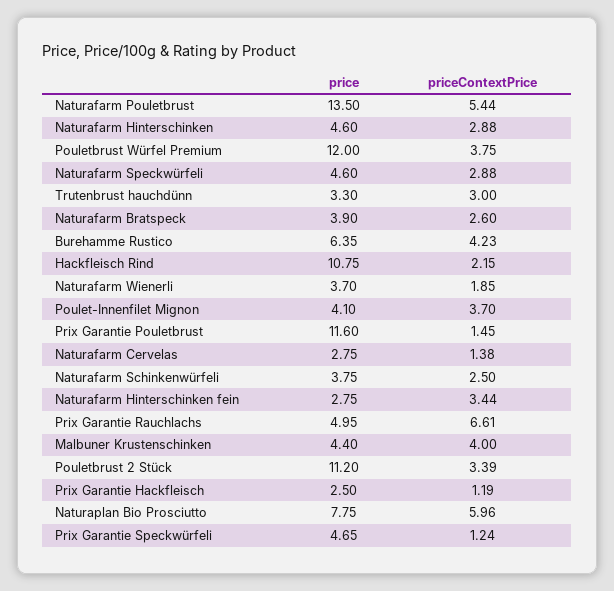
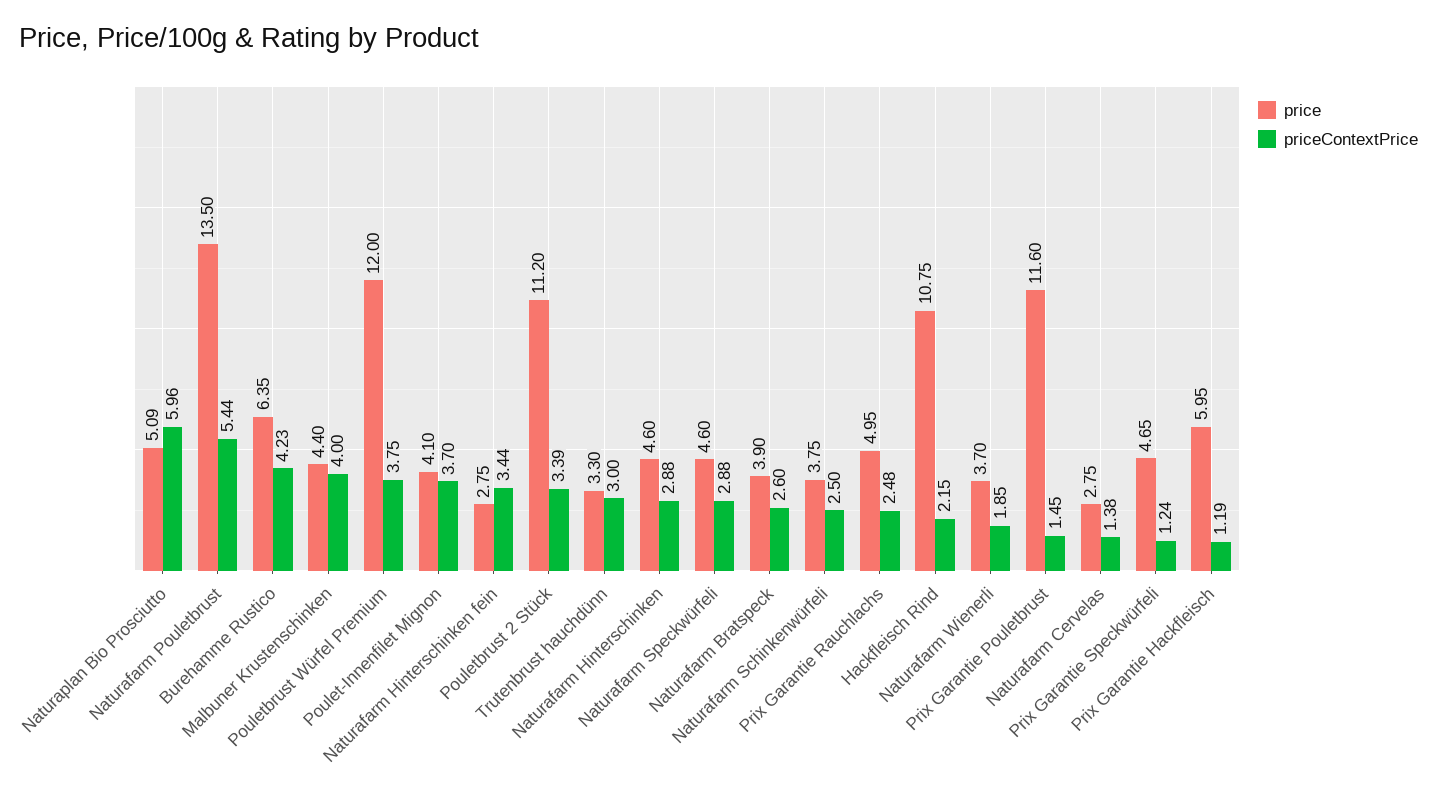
  {
    "price": {
      "Naturafarm Pouletbrust": 13.5,
      "Naturafarm Hinterschinken": 4.6,
      "Pouletbrust Würfel Premium": 12,
      "Naturafarm Speckwürfeli": 4.6,
      "Trutenbrust hauchdünn": 3.3,
      "Naturafarm Bratspeck": 3.9,
      "Burehamme Rustico": 6.35,
      "Hackfleisch Rind": 10.75,
      "Naturafarm Wienerli": 3.7,
      "Poulet-Innenfilet Mignon": 4.1,
      "Prix Garantie Pouletbrust": 11.6,
      "Naturafarm Cervelas": 2.75,
      "Naturafarm Schinkenwürfeli": 3.75,
      "Naturafarm Hinterschinken fein": 2.75,
      "Prix Garantie Rauchlachs": 4.95,
      "Malbuner Krustenschinken": 4.4,
      "Pouletbrust 2 Stück": 11.2,
-     "Prix Garantie Hackfleisch": 2.5,
+     "Prix Garantie Hackfleisch": 5.95,
-     "Naturaplan Bio Prosciutto": 7.75,
+     "Naturaplan Bio Prosciutto": 5.09,
      "Prix Garantie Speckwürfeli": 4.65
    },
    "priceContextPrice": {
      "Naturafarm Pouletbrust": 5.44,
      "Naturafarm Hinterschinken": 2.88,
      "Pouletbrust Würfel Premium": 3.75,
      "Naturafarm Speckwürfeli": 2.88,
      "Trutenbrust hauchdünn": 3,
      "Naturafarm Bratspeck": 2.6,
      "Burehamme Rustico": 4.23,
      "Hackfleisch Rind": 2.15,
      "Naturafarm Wienerli": 1.85,
      "Poulet-Innenfilet Mignon": 3.7,
      "Prix Garantie Pouletbrust": 1.45,
      "Naturafarm Cervelas": 1.38,
      "Naturafarm Schinkenwürfeli": 2.5,
      "Naturafarm Hinterschinken fein": 3.44,
-     "Prix Garantie Rauchlachs": 6.61,
+     "Prix Garantie Rauchlachs": 2.48,
      "Malbuner Krustenschinken": 4,
      "Pouletbrust 2 Stück": 3.39,
      "Prix Garantie Hackfleisch": 1.19,
      "Naturaplan Bio Prosciutto": 5.96,
      "Prix Garantie Speckwürfeli": 1.24
    }
  }

